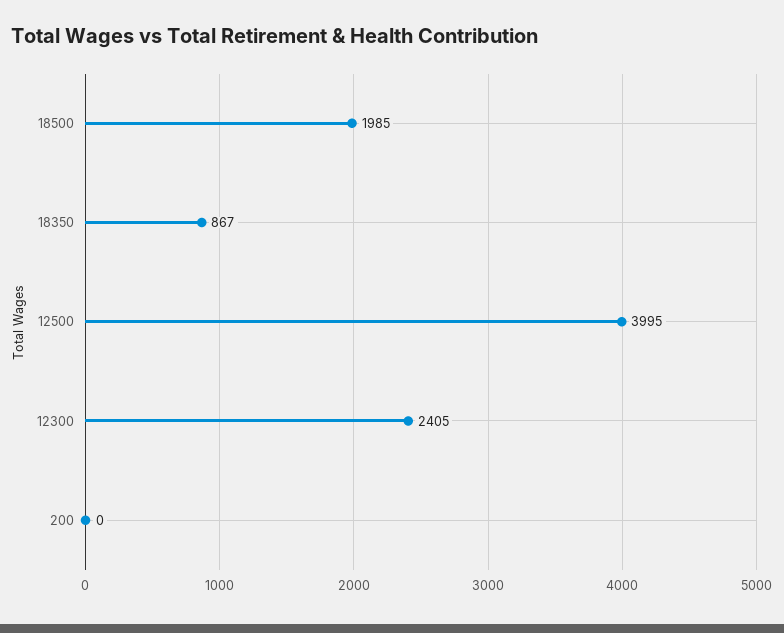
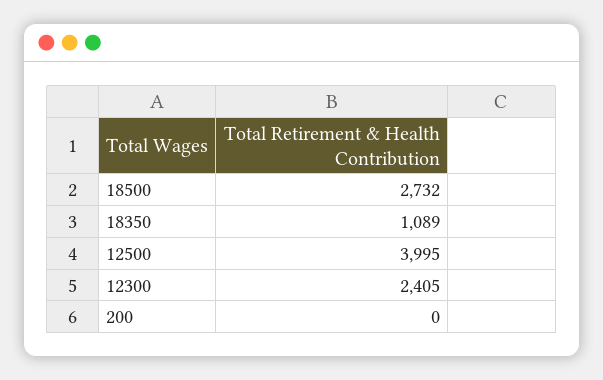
  {
-   "18500": 1985,
+   "18500": 2732,
-   "18350": 867,
+   "18350": 1089,
    "12500": 3995,
    "12300": 2405,
    "200": 0
  }

